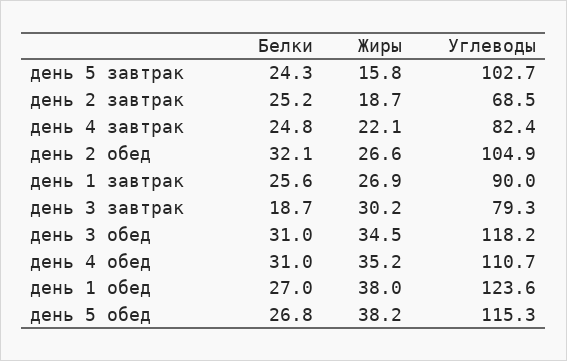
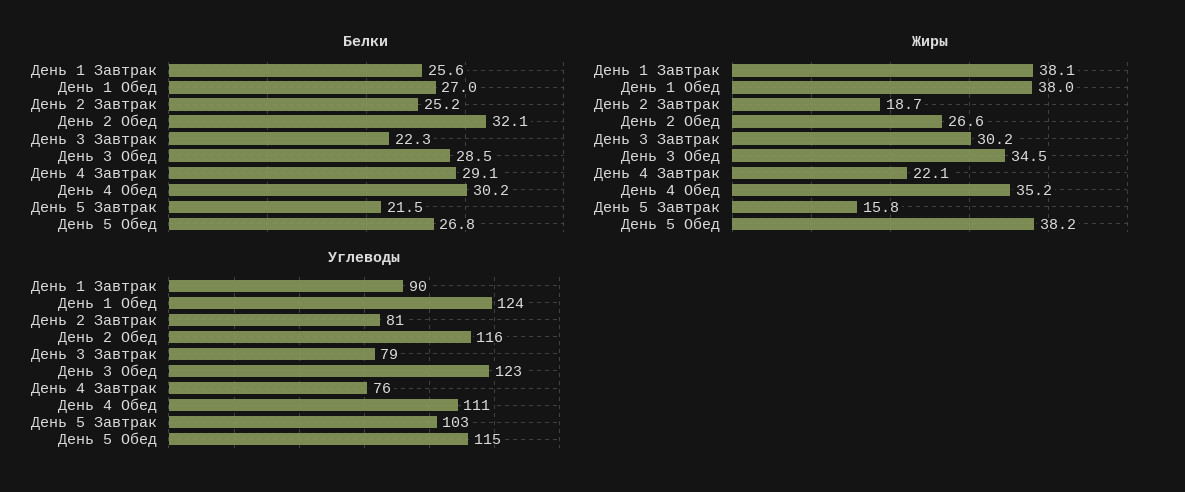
  {
    "Белки": {
-     "день 5 завтрак": 24.3,
+     "день 5 завтрак": 21.5,
      "день 2 завтрак": 25.2,
-     "день 4 завтрак": 24.8,
+     "день 4 завтрак": 29.1,
      "день 2 обед": 32.1,
      "день 1 завтрак": 25.6,
-     "день 3 завтрак": 18.7,
+     "день 3 завтрак": 22.3,
-     "день 3 обед": 31,
+     "день 3 обед": 28.5,
-     "день 4 обед": 31,
+     "день 4 обед": 30.2,
      "день 1 обед": 27,
      "день 5 обед": 26.8
    },
    "Жиры": {
      "день 5 завтрак": 15.8,
      "день 2 завтрак": 18.7,
      "день 4 завтрак": 22.1,
      "день 2 обед": 26.6,
-     "день 1 завтрак": 26.9,
+     "день 1 завтрак": 38.1,
      "день 3 завтрак": 30.2,
      "день 3 обед": 34.5,
      "день 4 обед": 35.2,
      "день 1 обед": 38,
      "день 5 обед": 38.2
    },
    "Углеводы": {
      "день 5 завтрак": 102.7,
-     "день 2 завтрак": 68.5,
+     "день 2 завтрак": 81,
-     "день 4 завтрак": 82.4,
+     "день 4 завтрак": 76,
-     "день 2 обед": 104.9,
+     "день 2 обед": 116,
      "день 1 завтрак": 90,
      "день 3 завтрак": 79.3,
-     "день 3 обед": 118.2,
+     "день 3 обед": 123,
      "день 4 обед": 110.7,
      "день 1 обед": 123.6,
      "день 5 обед": 115.3
    }
  }

